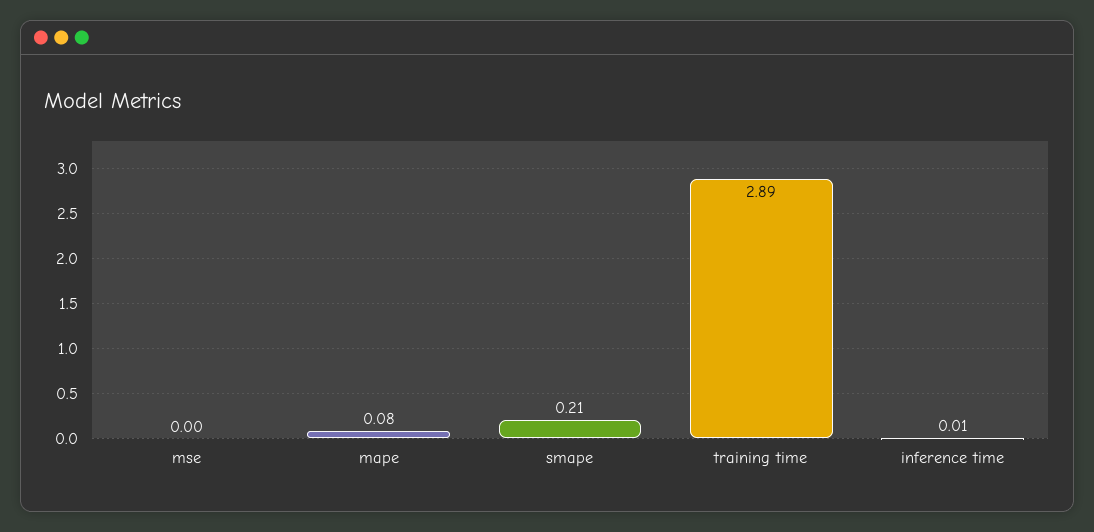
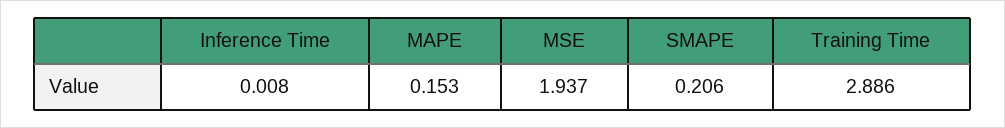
  {
-   "mse": 0,
+   "mse": 1.937,
-   "mape": 0.08,
+   "mape": 0.153,
    "smape": 0.206,
    "training time": 2.886,
    "inference time": 0.008
  }

